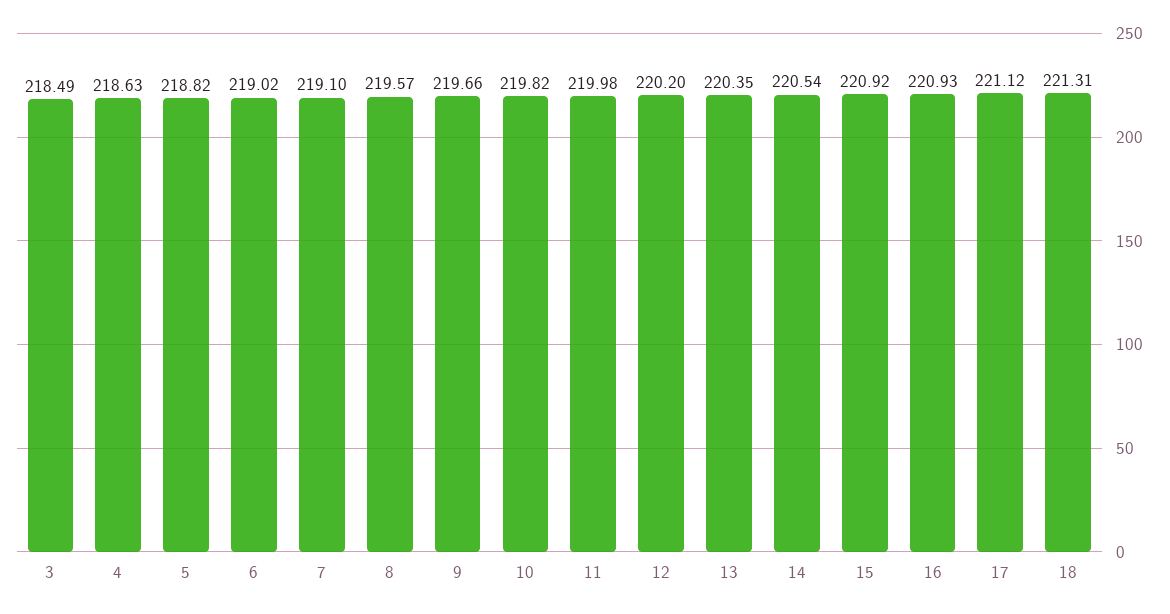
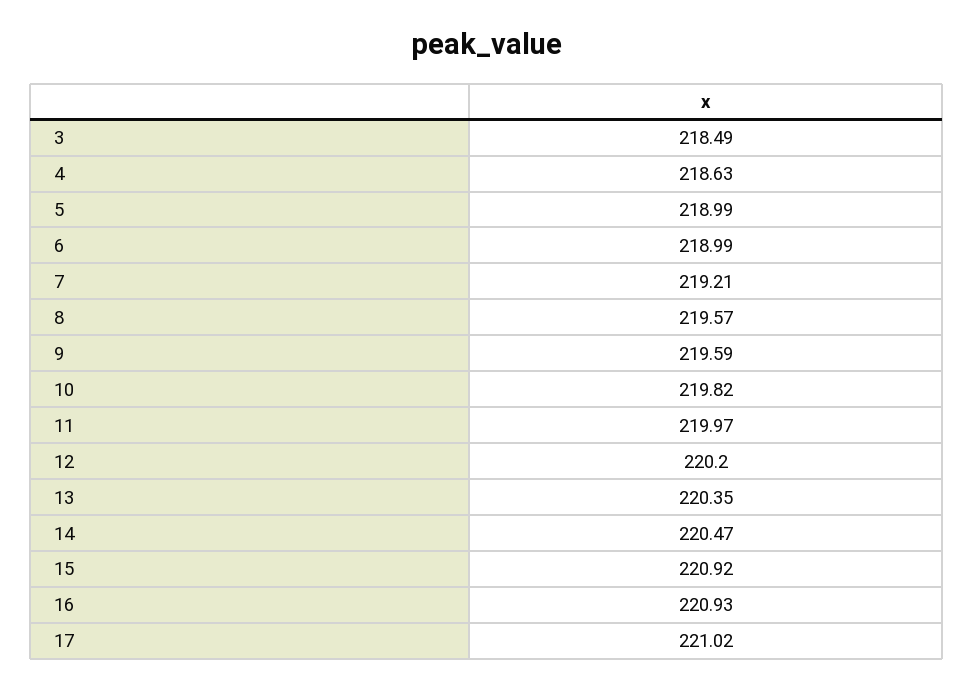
  {
    "3": 218.49,
    "4": 218.63,
-   "5": 218.82,
+   "5": 218.99,
-   "6": 219.02,
+   "6": 218.99,
-   "7": 219.1,
+   "7": 219.21,
    "8": 219.57,
-   "9": 219.66,
+   "9": 219.59,
    "10": 219.82,
-   "11": 219.98,
+   "11": 219.97,
    "12": 220.2,
    "13": 220.35,
-   "14": 220.54,
+   "14": 220.47,
    "15": 220.92,
    "16": 220.93,
-   "17": 221.12,
+   "17": 221.02
-   "18": 221.31
  }

